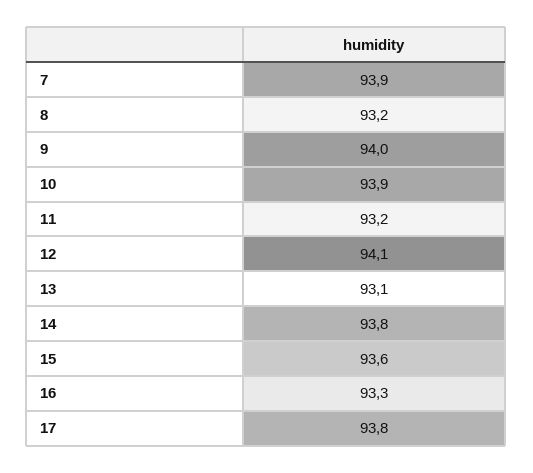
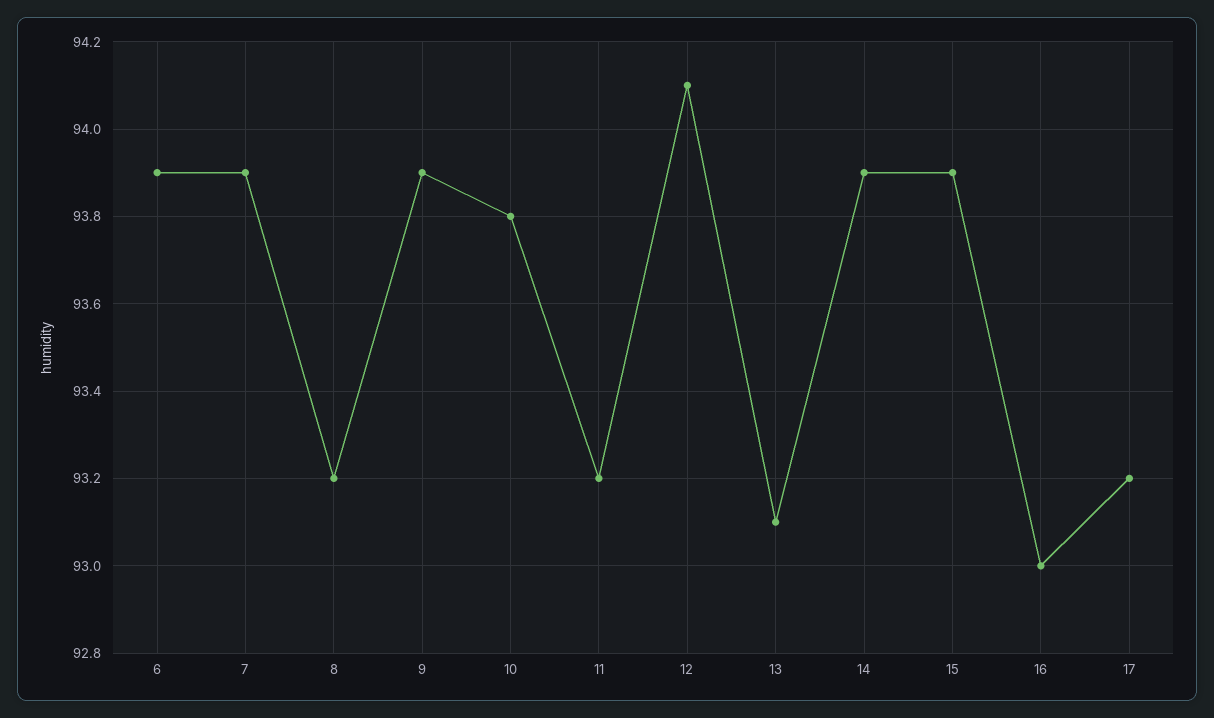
  {
    "7": 93.9,
    "8": 93.2,
-   "9": 94,
+   "9": 93.9,
-   "10": 93.9,
+   "10": 93.8,
    "11": 93.2,
    "12": 94.1,
    "13": 93.1,
-   "14": 93.8,
+   "14": 93.9,
-   "15": 93.6,
+   "15": 93.9,
-   "16": 93.3,
+   "16": 93,
-   "17": 93.8
+   "17": 93.2,
+   "6": 93.9
  }

